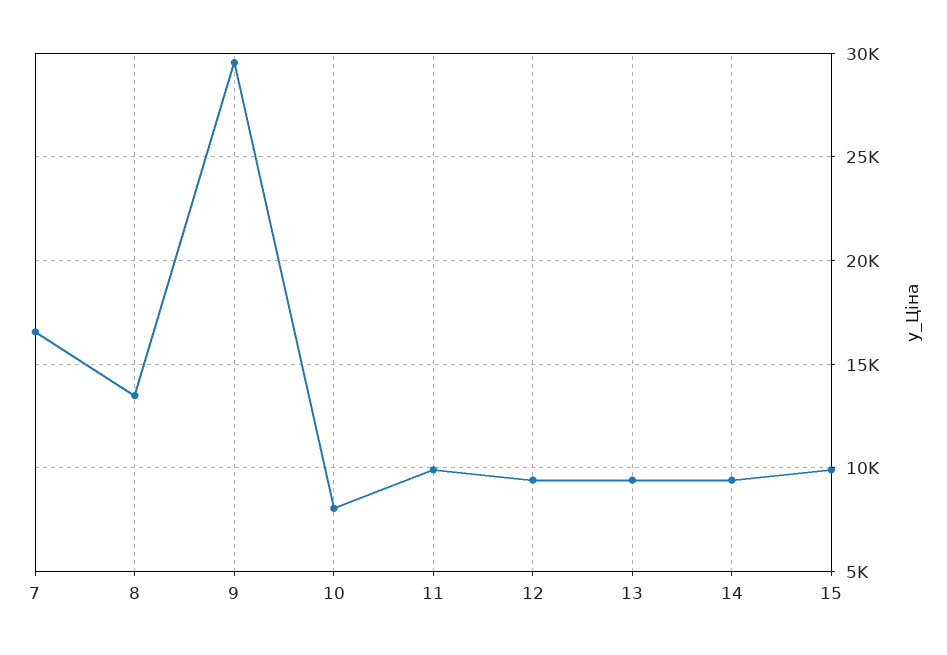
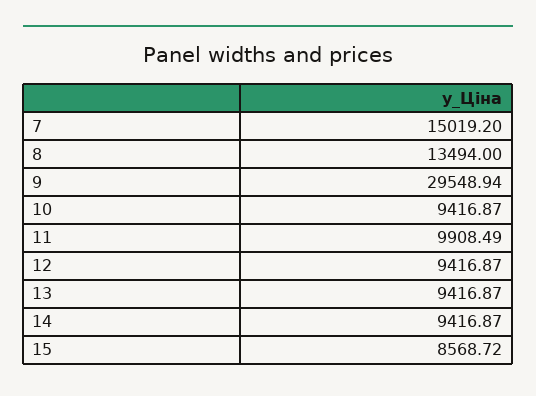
  {
-   "7": 16500,
+   "7": 15019.2,
    "8": 13494,
    "9": 29548.94,
-   "10": 8000,
+   "10": 9416.87,
    "11": 9908.49,
    "12": 9416.87,
    "13": 9416.87,
    "14": 9416.87,
-   "15": 10000
+   "15": 8568.72
  }

